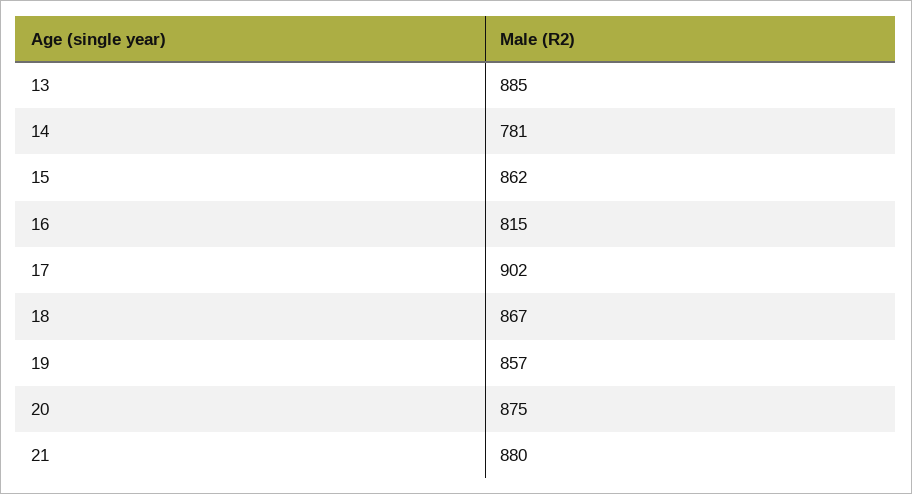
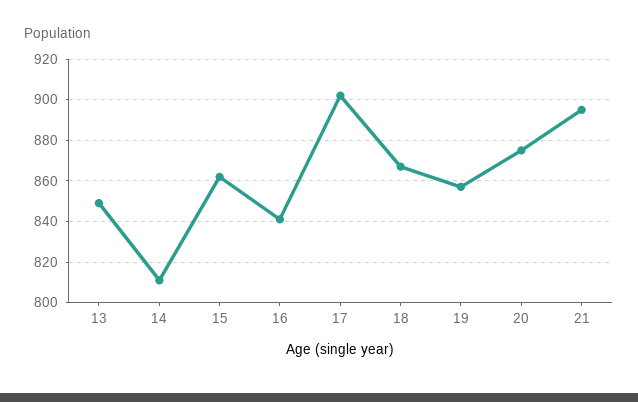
  {
-   "13": 885,
+   "13": 850,
-   "14": 781,
+   "14": 810,
    "15": 862,
-   "16": 815,
+   "16": 840,
    "17": 902,
    "18": 867,
    "19": 857,
    "20": 875,
-   "21": 880
+   "21": 895
  }

